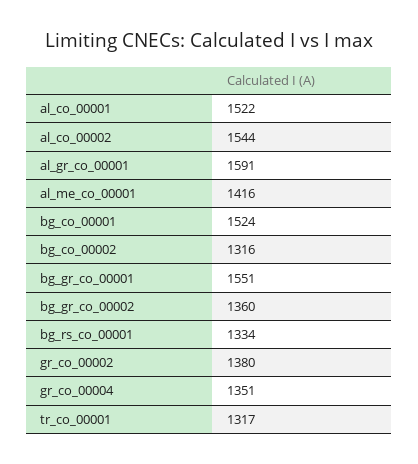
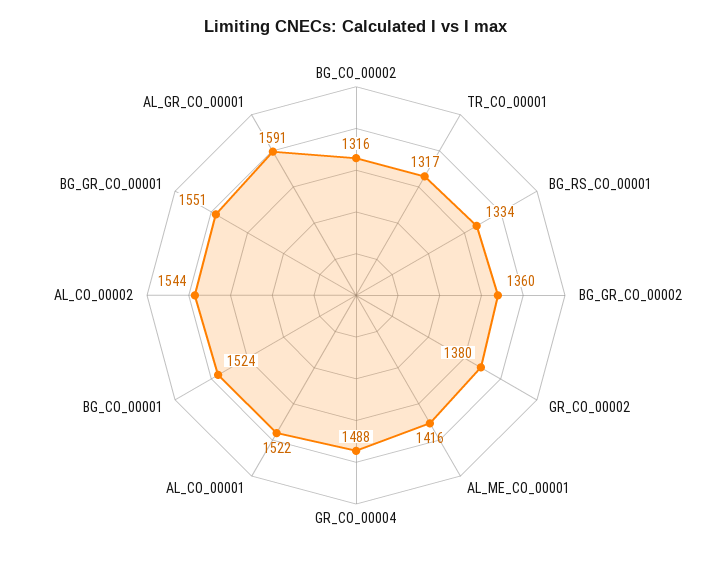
  {
    "al_co_00001": 1522,
    "al_co_00002": 1544,
    "al_gr_co_00001": 1591,
    "al_me_co_00001": 1416,
    "bg_co_00001": 1524,
    "bg_co_00002": 1316,
    "bg_gr_co_00001": 1551,
    "bg_gr_co_00002": 1360,
    "bg_rs_co_00001": 1334,
    "gr_co_00002": 1380,
-   "gr_co_00004": 1351,
+   "gr_co_00004": 1488,
    "tr_co_00001": 1317
  }

